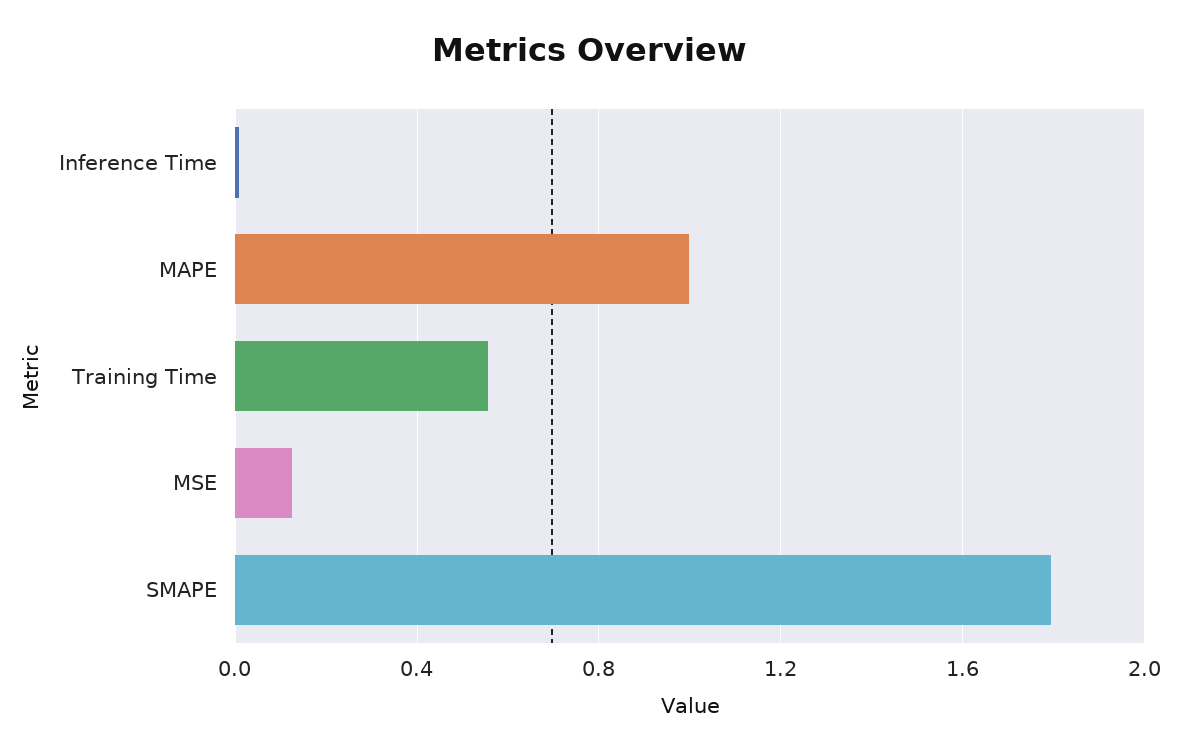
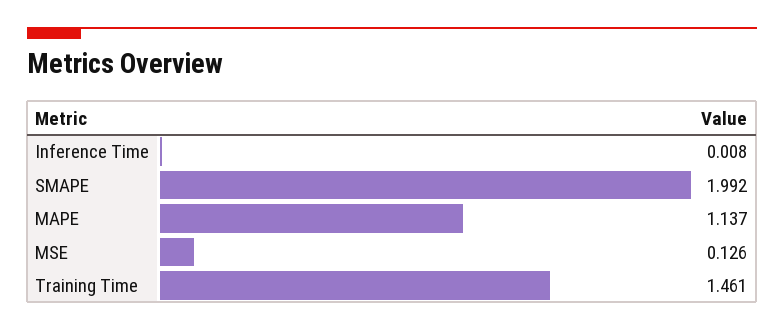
  {
    "Inference Time": 0.008,
-   "MAPE": 1,
+   "MAPE": 1.137,
-   "Training Time": 0.55,
+   "Training Time": 1.461,
    "MSE": 0.126,
-   "SMAPE": 1.8
+   "SMAPE": 1.992
  }

